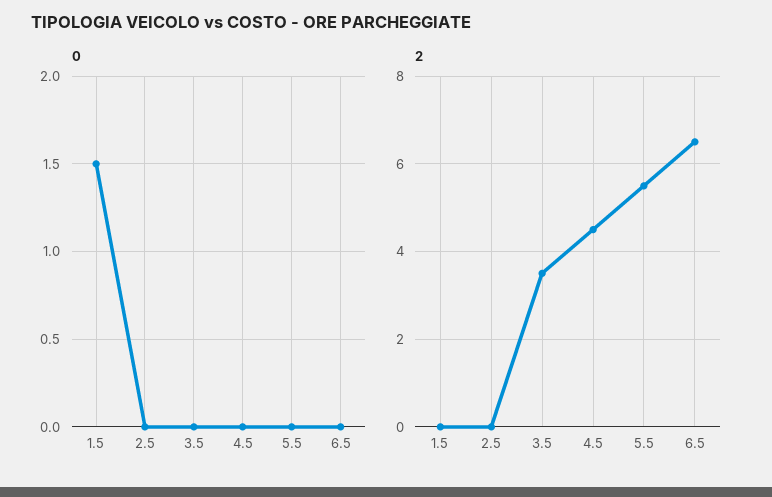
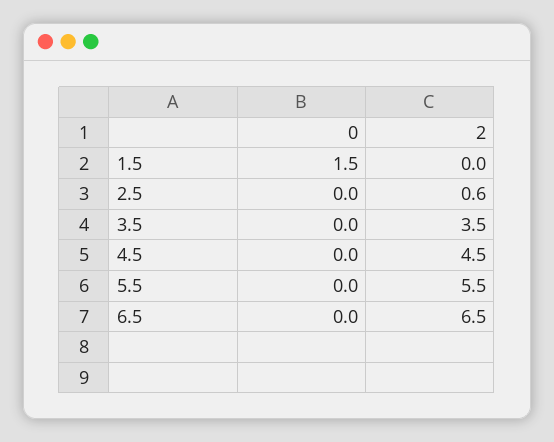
  {
    "0": {
      "1.5": 1.5,
      "2.5": 0,
      "3.5": 0,
      "4.5": 0,
      "5.5": 0,
      "6.5": 0
    },
    "2": {
      "1.5": 0,
-     "2.5": 0,
+     "2.5": 0.6,
      "3.5": 3.5,
      "4.5": 4.5,
      "5.5": 5.5,
      "6.5": 6.5
    }
  }

